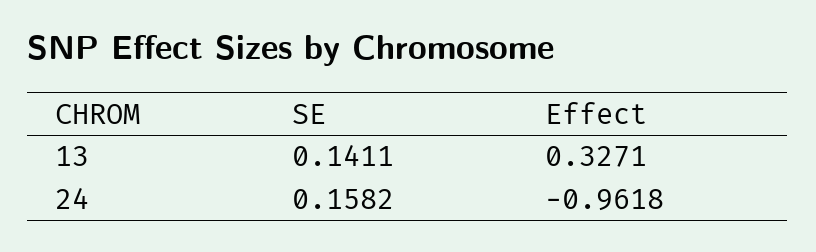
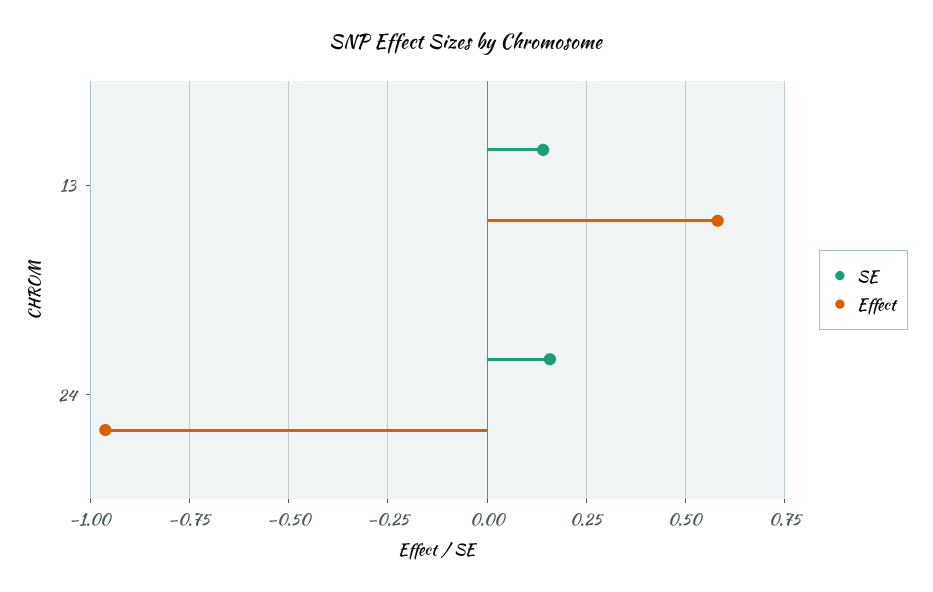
  {
    "SE": {
      "13": 0.1411,
      "24": 0.1582
    },
    "Effect": {
-     "13": 0.3271,
+     "13": 0.575,
      "24": -0.9618
    }
  }

